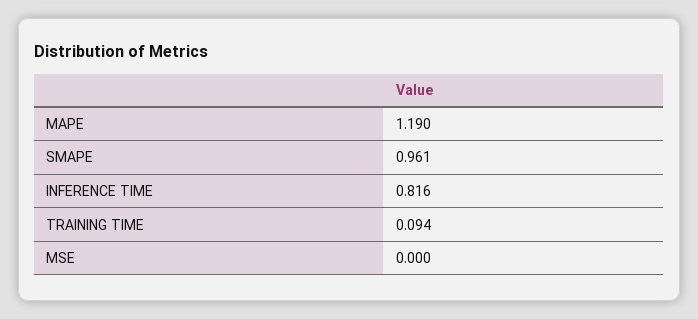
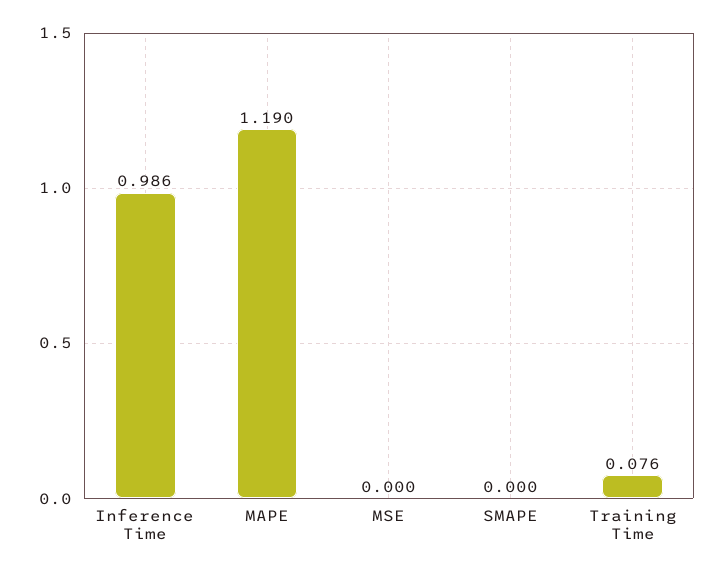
  {
    "MAPE": 1.19,
-   "SMAPE": 0.961,
+   "SMAPE": 0,
-   "INFERENCE TIME": 0.816,
+   "INFERENCE TIME": 0.986,
-   "TRAINING TIME": 0.094,
+   "TRAINING TIME": 0.076,
    "MSE": 0
  }

